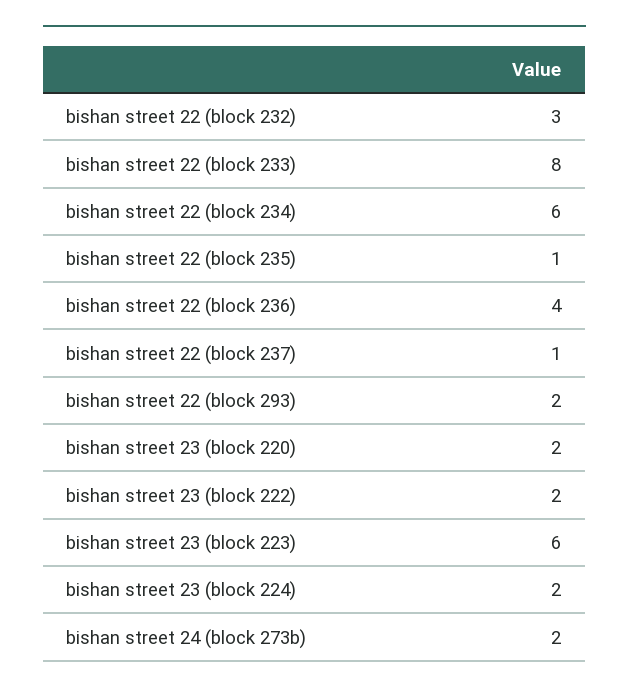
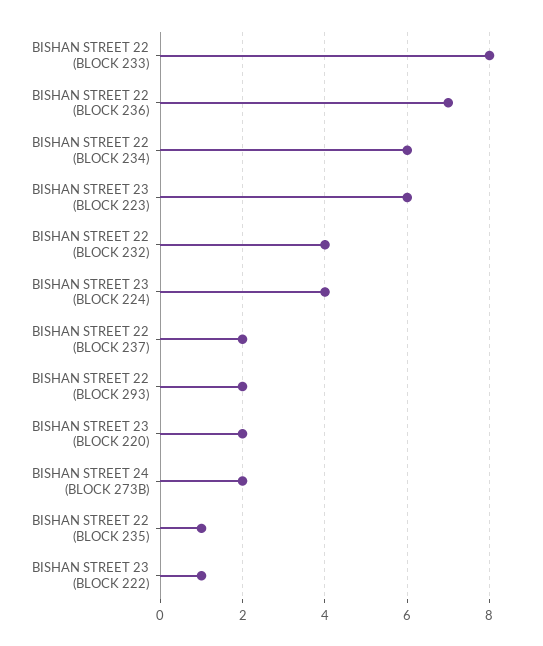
  {
-   "bishan street 22 (block 232)": 3,
+   "bishan street 22 (block 232)": 4,
    "bishan street 22 (block 233)": 8,
    "bishan street 22 (block 234)": 6,
    "bishan street 22 (block 235)": 1,
-   "bishan street 22 (block 236)": 4,
+   "bishan street 22 (block 236)": 7,
-   "bishan street 22 (block 237)": 1,
+   "bishan street 22 (block 237)": 2,
    "bishan street 22 (block 293)": 2,
    "bishan street 23 (block 220)": 2,
-   "bishan street 23 (block 222)": 2,
+   "bishan street 23 (block 222)": 1,
    "bishan street 23 (block 223)": 6,
-   "bishan street 23 (block 224)": 2,
+   "bishan street 23 (block 224)": 4,
    "bishan street 24 (block 273b)": 2
  }

